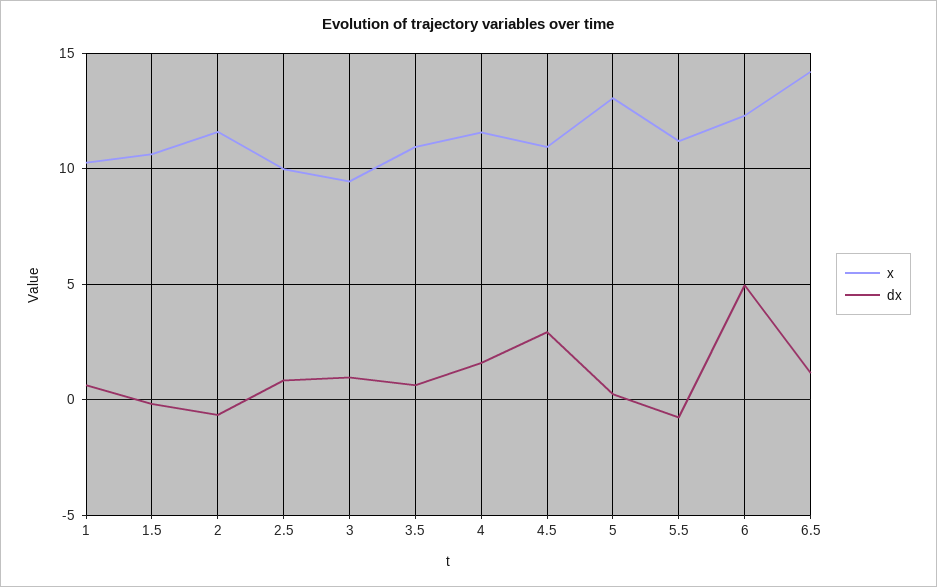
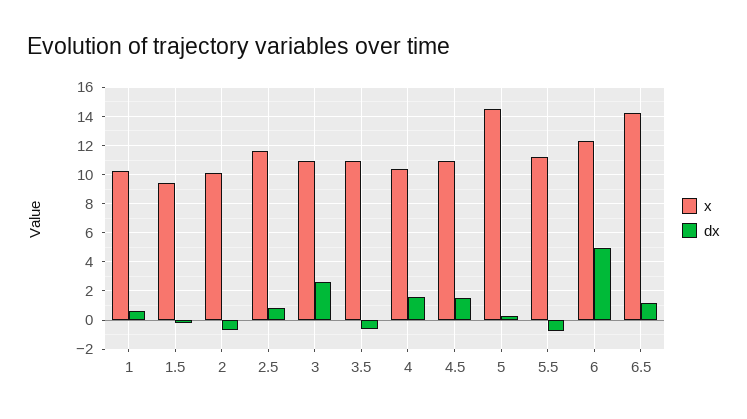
  {
    "x": {
      "1": 10.5,
-     "1.5": 10.5,
+     "1.5": 9.5,
-     "2": 11.5,
+     "2": 10,
-     "2.5": 10,
+     "2.5": 11.5,
-     "3": 9.5,
+     "3": 11,
      "3.5": 11,
-     "4": 11.5,
+     "4": 10.5,
      "4.5": 11,
-     "5": 13,
+     "5": 14.5,
      "5.5": 11,
      "6": 12.5,
      "6.5": 14
    },
    "dx": {
      "1": 0.5,
      "1.5": 0,
      "2": -0.5,
      "2.5": 1,
-     "3": 1,
+     "3": 2.5,
-     "3.5": 0.5,
+     "3.5": -0.5,
      "4": 1.5,
-     "4.5": 3,
+     "4.5": 1.5,
      "5": 0.5,
      "5.5": -1,
      "6": 5,
      "6.5": 1
    }
  }

